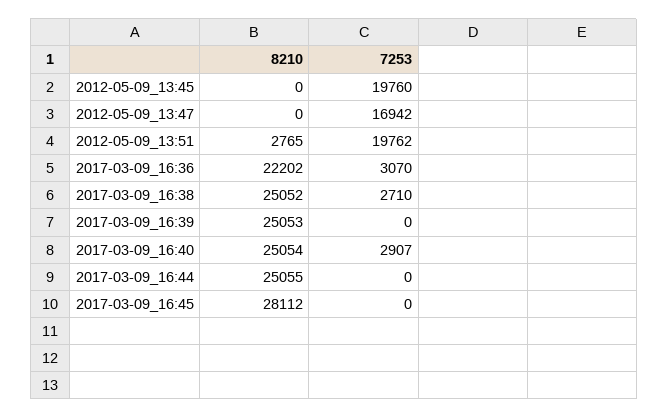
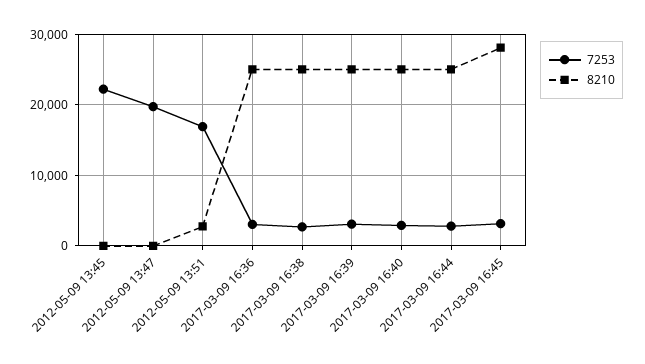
  {
    "8210": {
      "2012-05-09_13:45": 0,
      "2012-05-09_13:47": 0,
      "2012-05-09_13:51": 2765,
-     "2017-03-09_16:36": 22202,
+     "2017-03-09_16:36": 25000,
      "2017-03-09_16:38": 25052,
      "2017-03-09_16:39": 25053,
      "2017-03-09_16:40": 25054,
      "2017-03-09_16:44": 25055,
      "2017-03-09_16:45": 28112
    },
    "7253": {
-     "2012-05-09_13:45": 19760,
+     "2012-05-09_13:45": 22000,
-     "2012-05-09_13:47": 16942,
+     "2012-05-09_13:47": 20000,
-     "2012-05-09_13:51": 19762,
+     "2012-05-09_13:51": 17000,
      "2017-03-09_16:36": 3070,
      "2017-03-09_16:38": 2710,
-     "2017-03-09_16:39": 0,
+     "2017-03-09_16:39": 3000,
      "2017-03-09_16:40": 2907,
-     "2017-03-09_16:44": 0,
+     "2017-03-09_16:44": 3000,
-     "2017-03-09_16:45": 0
+     "2017-03-09_16:45": 3000
    }
  }

